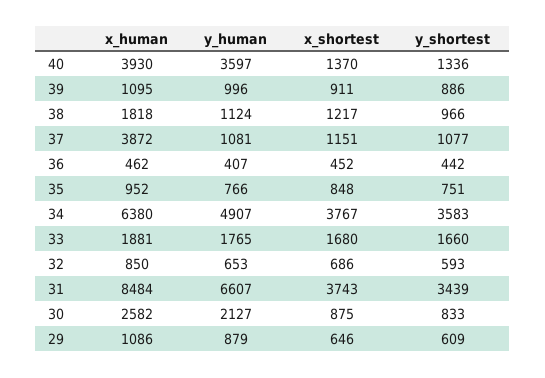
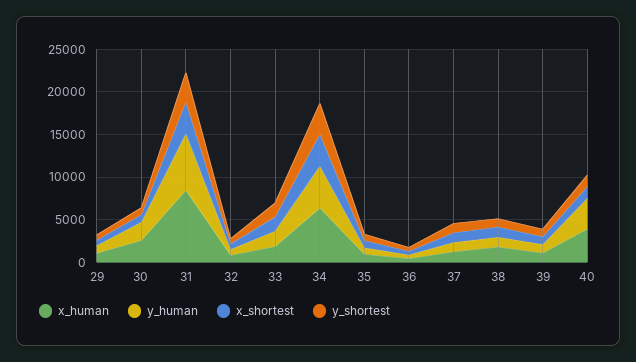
  {
    "x_human": {
      "40": 3930,
      "39": 1095,
      "38": 1818,
-     "37": 3872,
+     "37": 1000,
      "36": 462,
      "35": 952,
      "34": 6380,
      "33": 1881,
      "32": 850,
      "31": 8484,
      "30": 2582,
      "29": 1086
    },
    "y_human": {
      "40": 3597,
      "39": 996,
      "38": 1124,
      "37": 1081,
      "36": 407,
      "35": 766,
      "34": 4907,
      "33": 1765,
      "32": 653,
      "31": 6607,
      "30": 2127,
      "29": 879
    },
    "x_shortest": {
      "40": 1370,
      "39": 911,
      "38": 1217,
      "37": 1151,
      "36": 452,
      "35": 848,
      "34": 3767,
      "33": 1680,
      "32": 686,
      "31": 3743,
      "30": 875,
      "29": 646
    },
    "y_shortest": {
      "40": 1336,
      "39": 886,
      "38": 966,
      "37": 1077,
      "36": 442,
      "35": 751,
      "34": 3583,
      "33": 1660,
      "32": 593,
      "31": 3439,
      "30": 833,
      "29": 609
    }
  }

